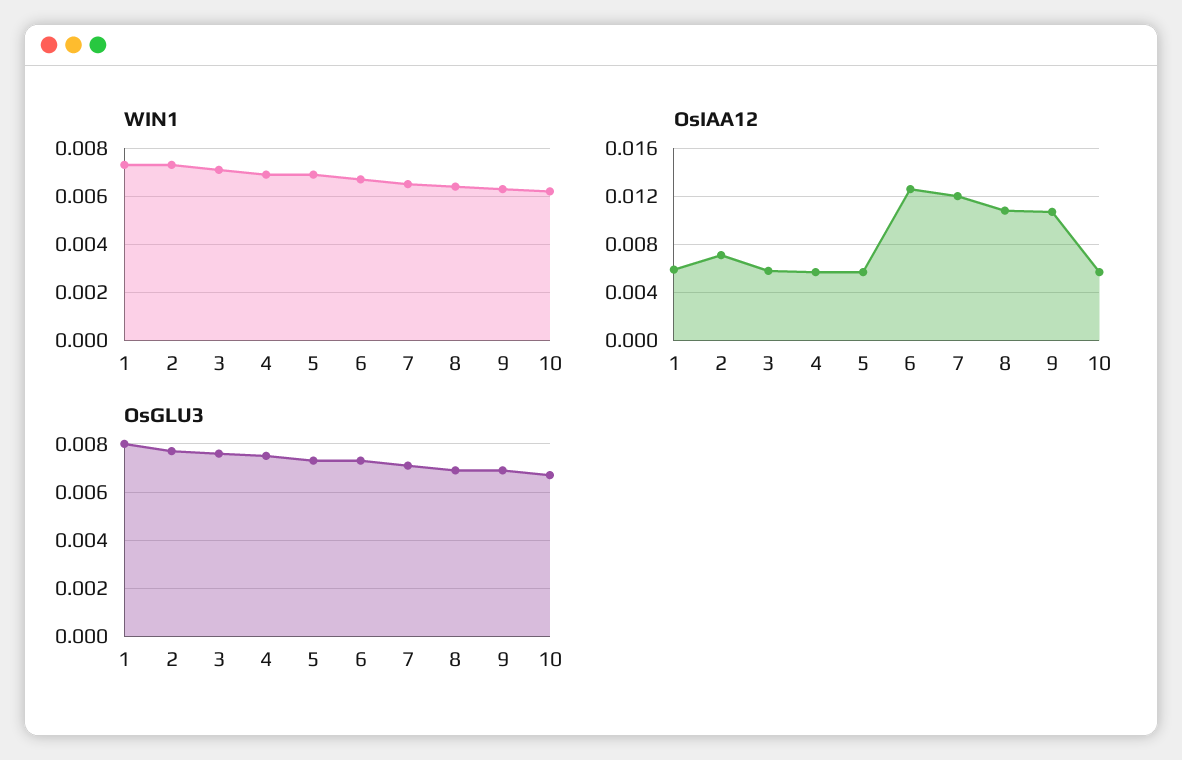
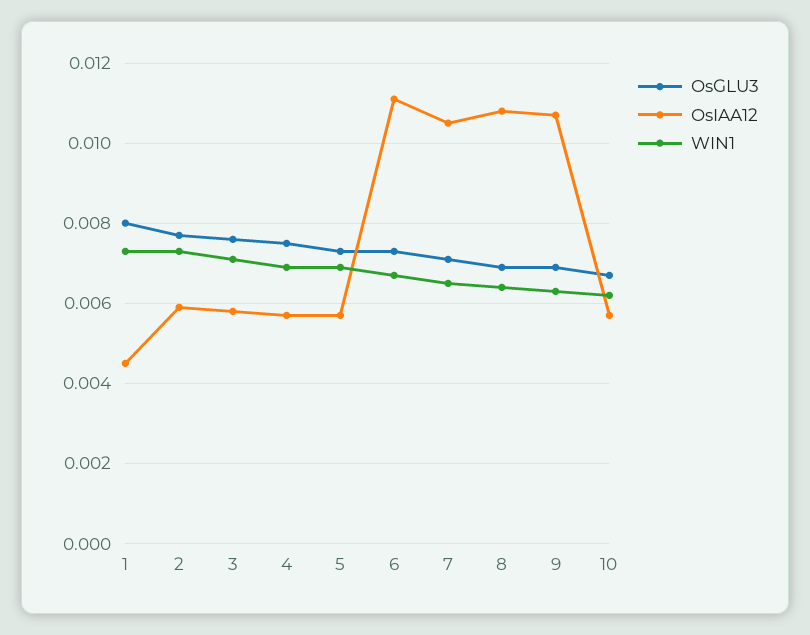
  {
    "WIN1": {
      "1": 0.0075,
      "2": 0.0075,
      "3": 0.007,
      "4": 0.007,
      "5": 0.007,
      "6": 0.0065,
      "7": 0.0065,
      "8": 0.0065,
      "9": 0.0065,
      "10": 0.006
    },
    "OsIAA12": {
-     "1": 0.006,
+     "1": 0.0045,
-     "2": 0.007,
+     "2": 0.006,
      "3": 0.006,
      "4": 0.0055,
      "5": 0.0055,
-     "6": 0.0125,
+     "6": 0.011,
-     "7": 0.012,
+     "7": 0.0105,
      "8": 0.011,
      "9": 0.0105,
      "10": 0.0055
    },
    "OsGLU3": {
      "1": 0.008,
      "2": 0.0075,
      "3": 0.0075,
      "4": 0.0075,
      "5": 0.0075,
      "6": 0.0075,
      "7": 0.007,
      "8": 0.007,
      "9": 0.007,
      "10": 0.0065
    }
  }

